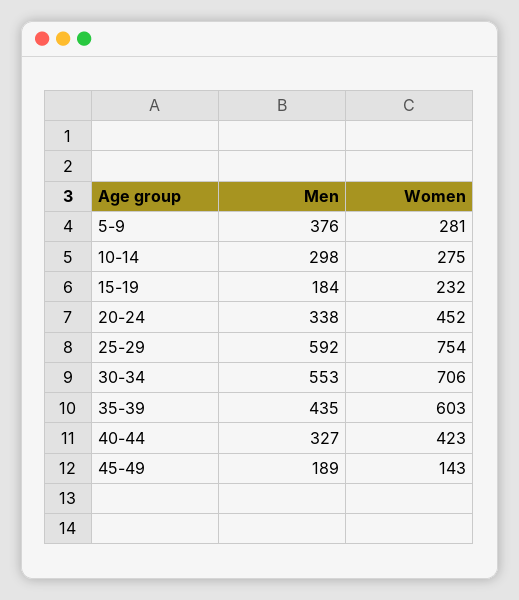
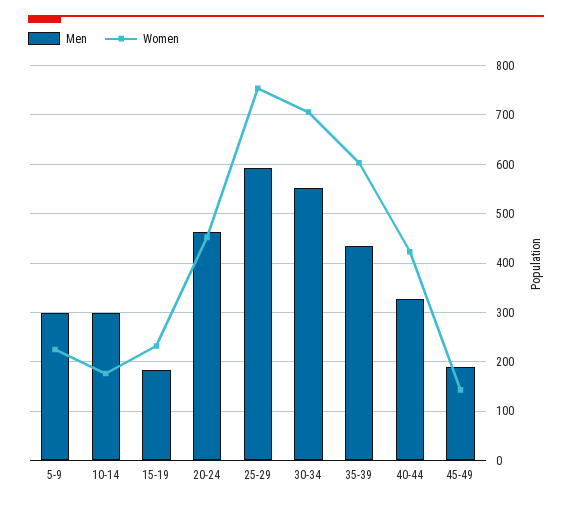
  {
    "Men": {
-     "5-9": 376,
+     "5-9": 300,
      "10-14": 298,
      "15-19": 184,
-     "20-24": 338,
+     "20-24": 460,
      "25-29": 592,
      "30-34": 553,
      "35-39": 435,
      "40-44": 327,
      "45-49": 189
    },
    "Women": {
-     "5-9": 281,
+     "5-9": 220,
-     "10-14": 275,
+     "10-14": 180,
      "15-19": 232,
      "20-24": 452,
      "25-29": 754,
      "30-34": 706,
      "35-39": 603,
      "40-44": 423,
      "45-49": 143
    }
  }

